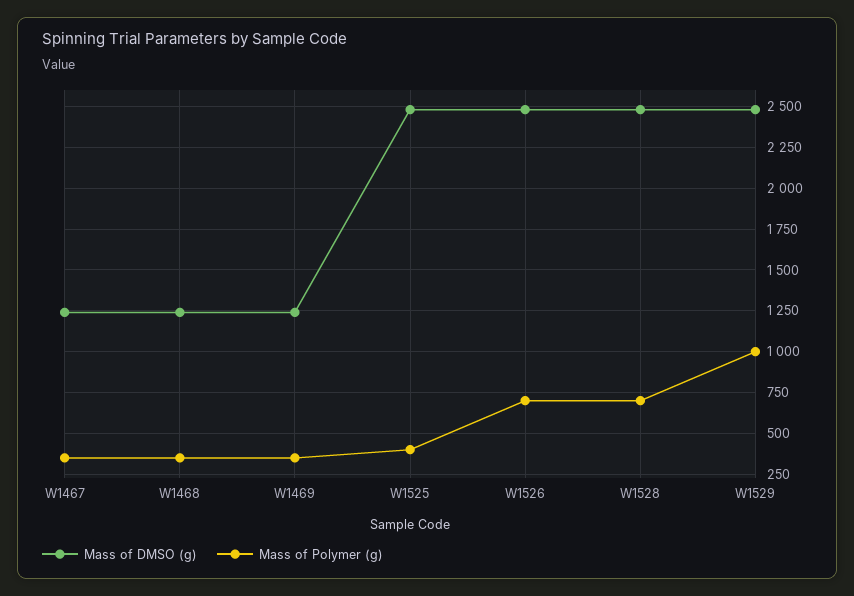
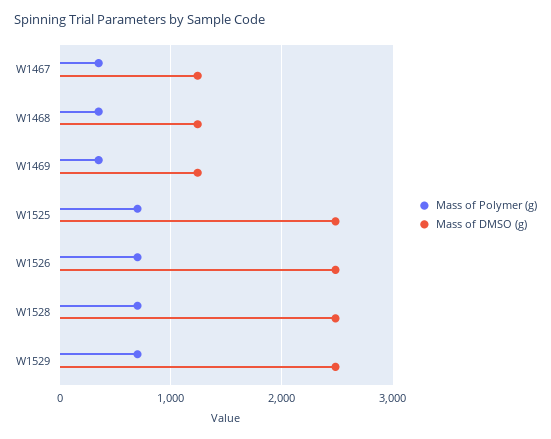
  {
    "Mass of DMSO (g)": {
      "W1467": 1250,
      "W1468": 1250,
      "W1469": 1250,
      "W1525": 2500,
      "W1526": 2500,
      "W1528": 2500,
      "W1529": 2500
    },
    "Mass of Polymer (g)": {
      "W1467": 350,
      "W1468": 350,
      "W1469": 350,
-     "W1525": 400,
+     "W1525": 700,
      "W1526": 700,
      "W1528": 700,
-     "W1529": 1000
+     "W1529": 700
    }
  }

